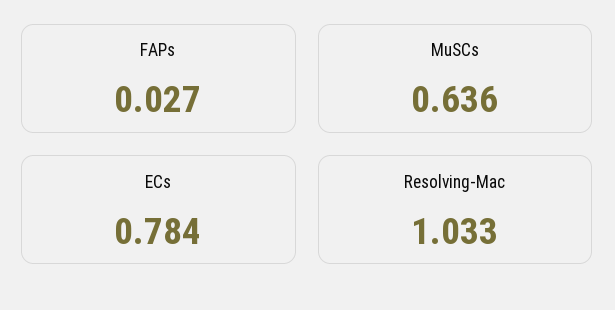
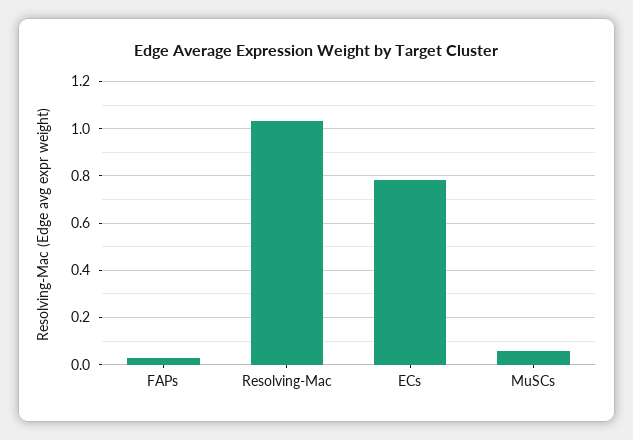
  {
    "FAPs": 0.027,
-   "MuSCs": 0.636,
+   "MuSCs": 0.05,
    "ECs": 0.784,
    "Resolving-Mac": 1.033
  }

